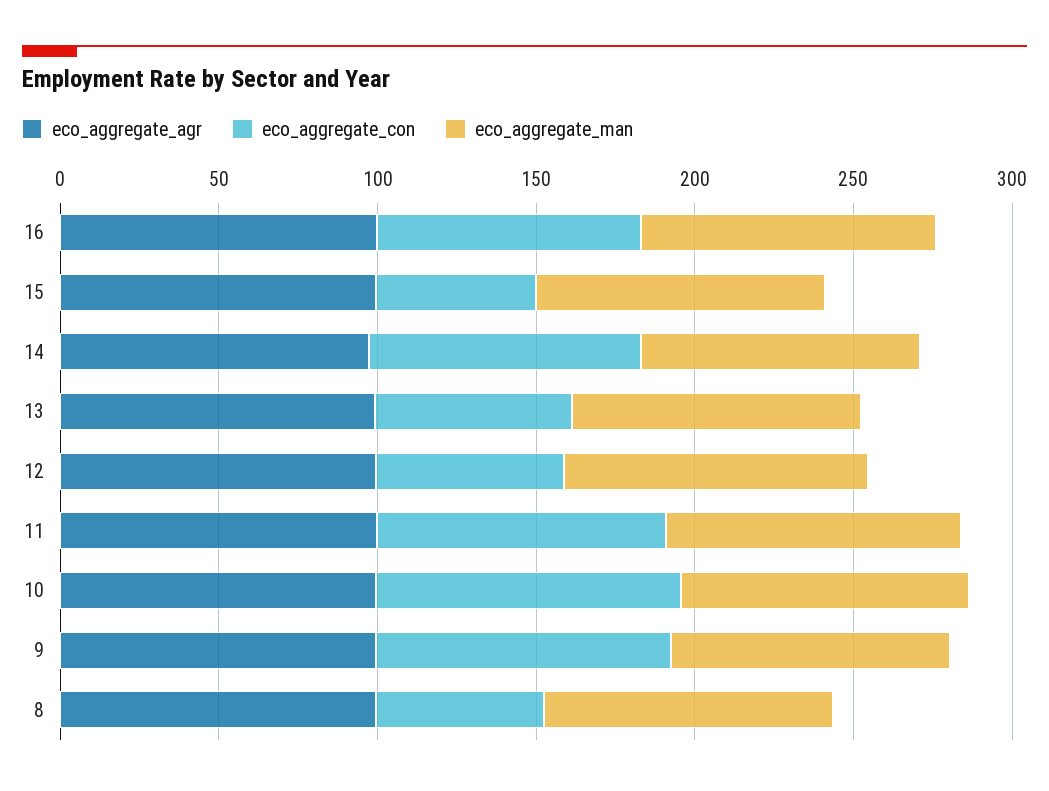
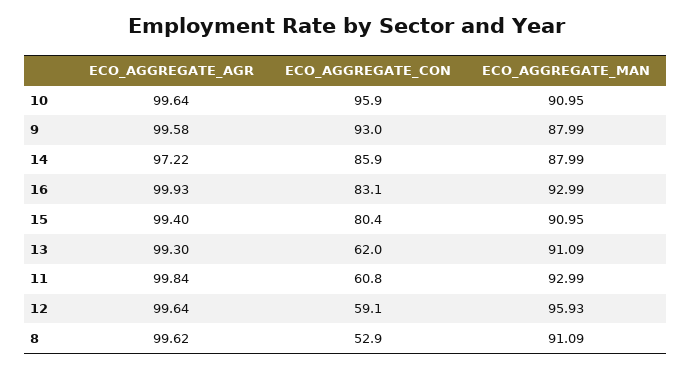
  {
    "eco_aggregate_agr": {
      "16": 99.93,
      "15": 99.4,
      "14": 97.22,
      "13": 99.3,
      "12": 99.64,
      "11": 99.84,
      "10": 99.64,
      "9": 99.58,
      "8": 99.62
    },
    "eco_aggregate_con": {
      "16": 83.1,
-     "15": 50,
+     "15": 80.4,
      "14": 85.9,
      "13": 62,
      "12": 59.1,
-     "11": 90,
+     "11": 60.8,
      "10": 95.9,
      "9": 93,
      "8": 52.9
    },
    "eco_aggregate_man": {
      "16": 92.99,
      "15": 90.95,
      "14": 87.99,
      "13": 91.09,
      "12": 95.93,
      "11": 92.99,
      "10": 90.95,
      "9": 87.99,
      "8": 91.09
    }
  }

